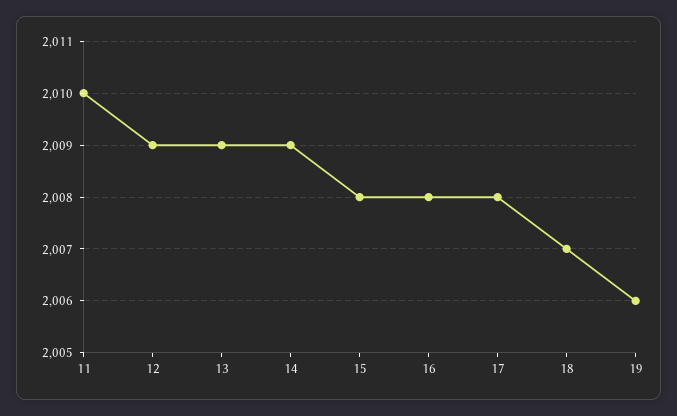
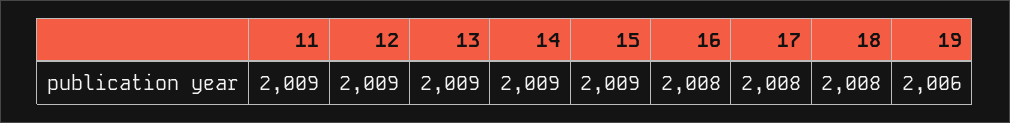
  {
-   "11": 2010,
+   "11": 2009,
    "12": 2009,
    "13": 2009,
    "14": 2009,
-   "15": 2008,
+   "15": 2009,
    "16": 2008,
    "17": 2008,
-   "18": 2007,
+   "18": 2008,
    "19": 2006
  }

